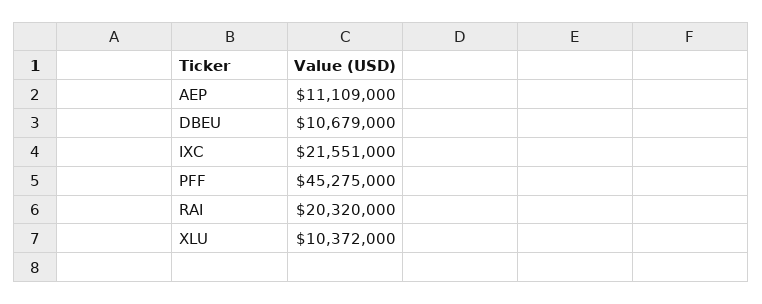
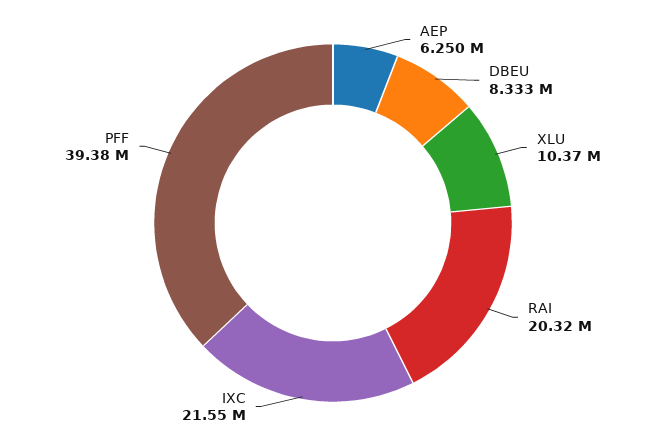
  {
-   "AEP": 11109000,
+   "AEP": 6250000,
-   "DBEU": 10679000,
+   "DBEU": 8333000,
    "IXC": 21551000,
-   "PFF": 45275000,
+   "PFF": 39380000,
    "RAI": 20320000,
    "XLU": 10372000
  }

